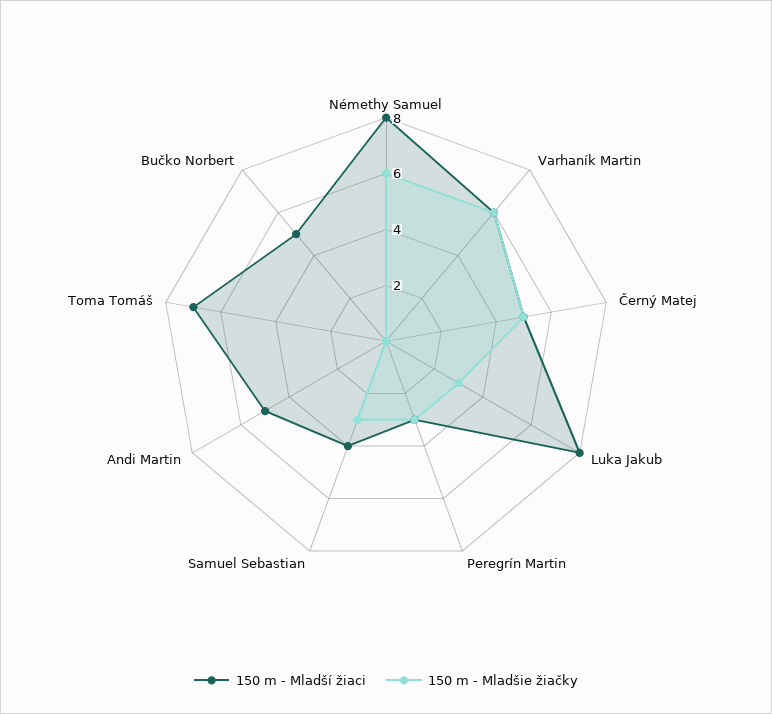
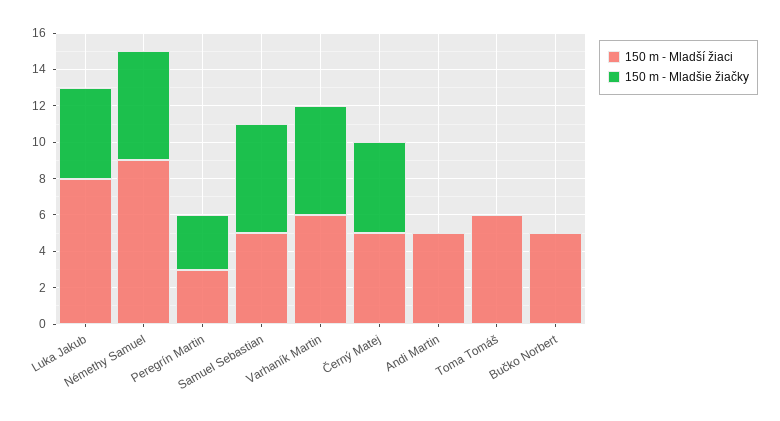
  {
    "150 m - Mladší žiaci": {
-     "Némethy Samuel": 8,
+     "Némethy Samuel": 9,
      "Varhaník Martin": 6,
      "Černý Matej": 5,
      "Luka Jakub": 8,
      "Peregrín Martin": 3,
-     "Samuel Sebastian": 4,
+     "Samuel Sebastian": 5,
      "Andi Martin": 5,
-     "Toma Tomáš": 7,
+     "Toma Tomáš": 6,
      "Bučko Norbert": 5
    },
    "150 m - Mladšie žiačky": {
      "Némethy Samuel": 6,
      "Varhaník Martin": 6,
      "Černý Matej": 5,
-     "Luka Jakub": 3,
+     "Luka Jakub": 5,
      "Peregrín Martin": 3,
-     "Samuel Sebastian": 3,
+     "Samuel Sebastian": 6,
      "Andi Martin": 0,
      "Toma Tomáš": 0,
      "Bučko Norbert": 0
    }
  }

